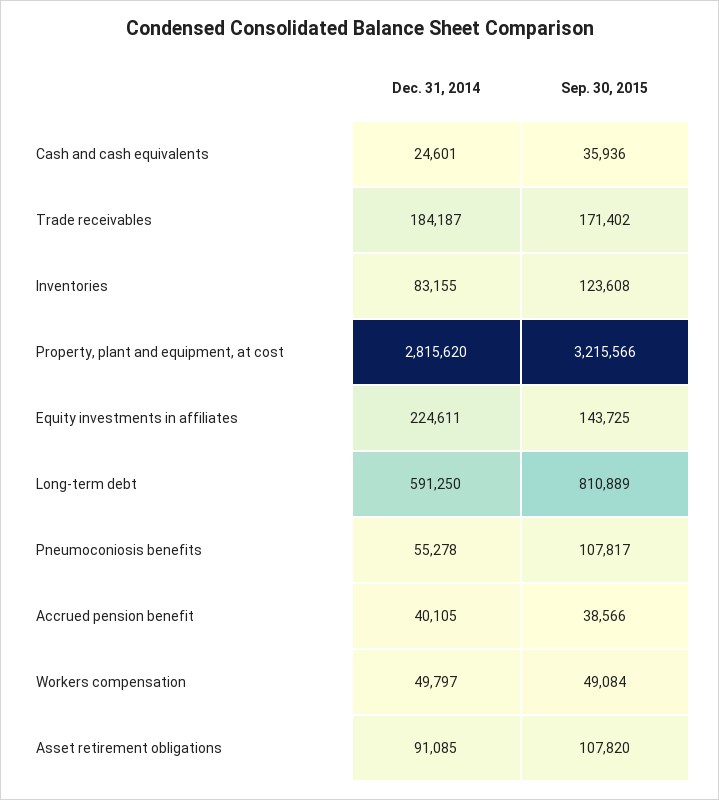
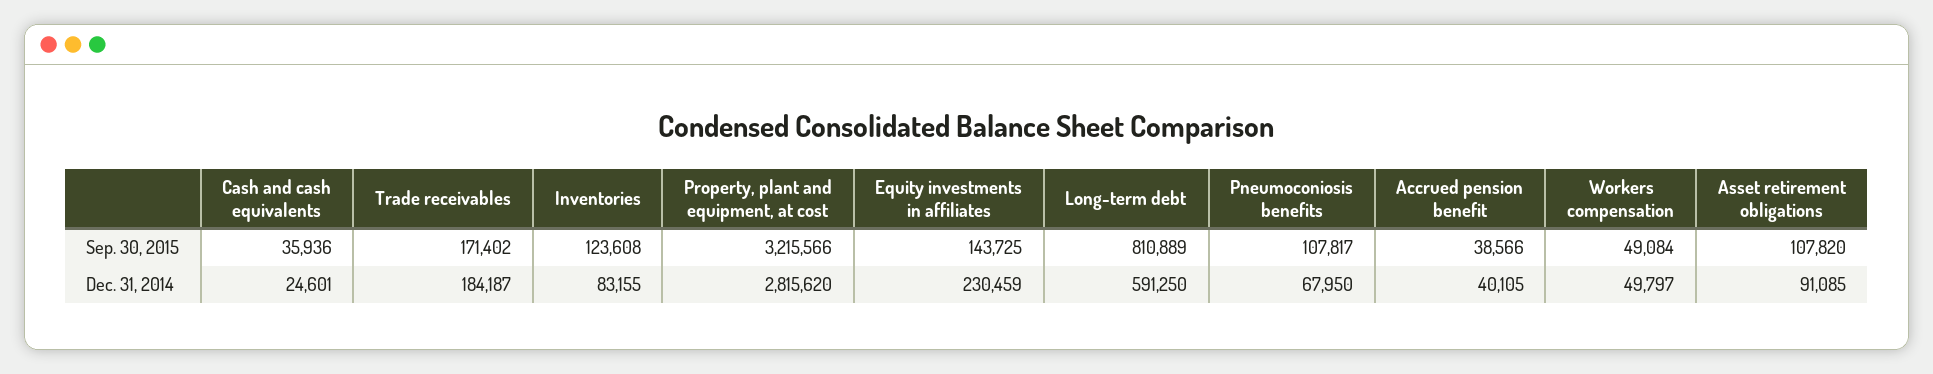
  {
    "Dec. 31, 2014": {
      "Cash and cash equivalents": 24601,
      "Trade receivables": 184187,
      "Inventories": 83155,
      "Property, plant and equipment, at cost": 2815620,
-     "Equity investments in affiliates": 224611,
+     "Equity investments in affiliates": 230459,
      "Long-term debt": 591250,
-     "Pneumoconiosis benefits": 55278,
+     "Pneumoconiosis benefits": 67950,
      "Accrued pension benefit": 40105,
      "Workers compensation": 49797,
      "Asset retirement obligations": 91085
    },
    "Sep. 30, 2015": {
      "Cash and cash equivalents": 35936,
      "Trade receivables": 171402,
      "Inventories": 123608,
      "Property, plant and equipment, at cost": 3215566,
      "Equity investments in affiliates": 143725,
      "Long-term debt": 810889,
      "Pneumoconiosis benefits": 107817,
      "Accrued pension benefit": 38566,
      "Workers compensation": 49084,
      "Asset retirement obligations": 107820
    }
  }

